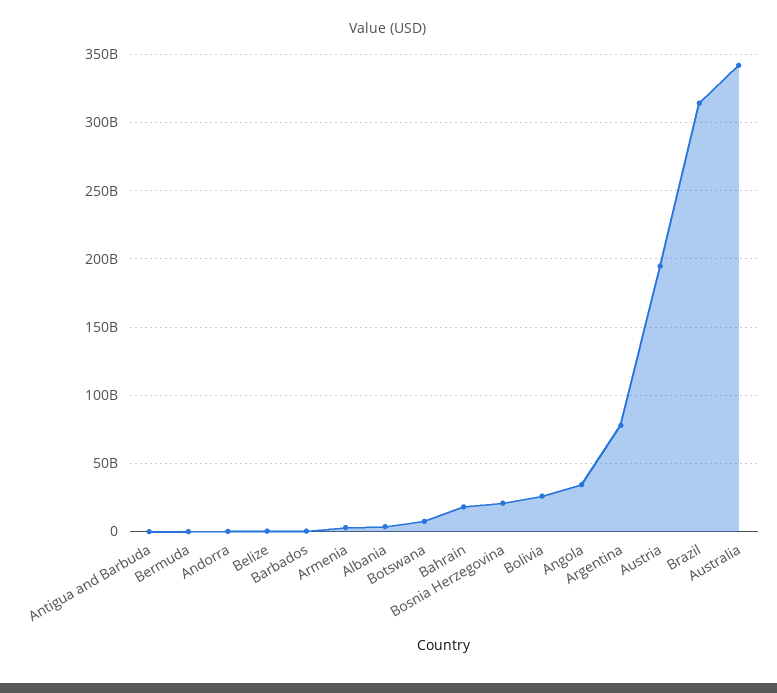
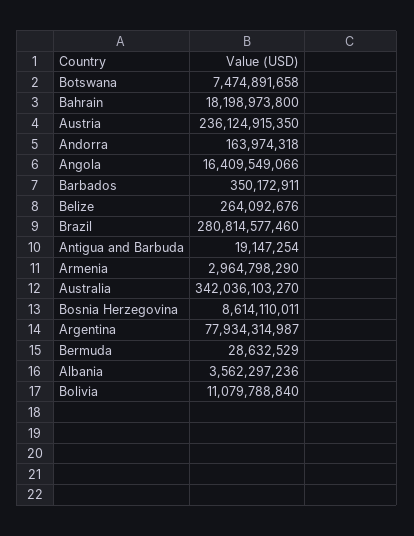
  {
    "Antigua and Barbuda": 19147254,
    "Bermuda": 28632529,
    "Andorra": 163974318,
    "Belize": 264092676,
    "Barbados": 350172911,
    "Armenia": 2964798290,
    "Albania": 3562297236,
    "Botswana": 7474891658,
    "Bahrain": 18198973800,
-   "Bosnia Herzegovina": 20000000000,
+   "Bosnia Herzegovina": 8614110011,
-   "Bolivia": 25000000000,
+   "Bolivia": 11079788840,
-   "Angola": 35000000000,
+   "Angola": 16409549066,
    "Argentina": 77934314987,
-   "Austria": 195000000000,
+   "Austria": 236124915350,
-   "Brazil": 315000000000,
+   "Brazil": 280814577460,
    "Australia": 342036103270
  }

